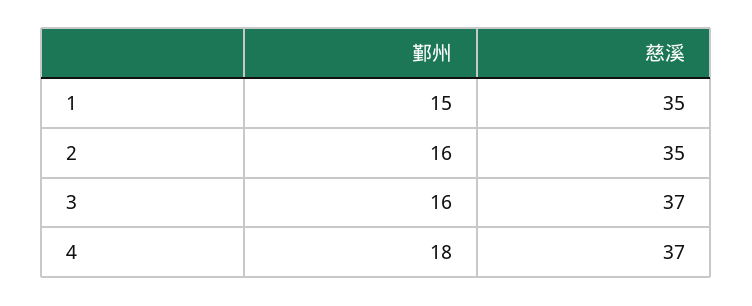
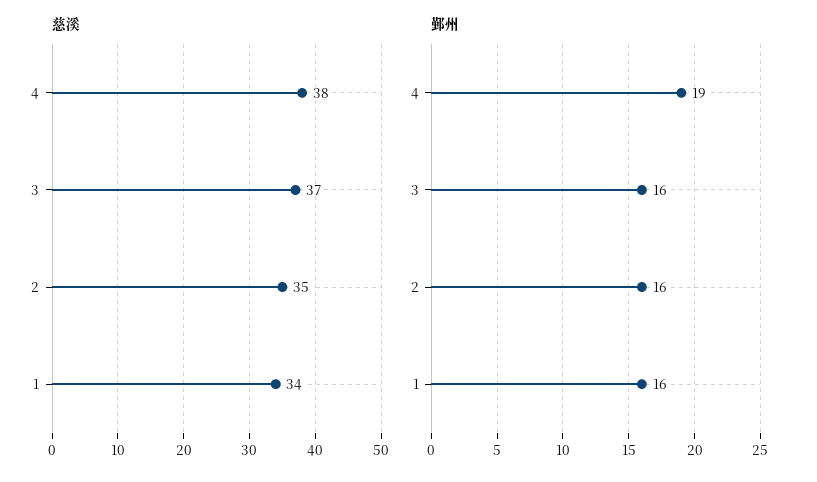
  {
    "鄞州": {
-     "1": 15,
+     "1": 16,
      "2": 16,
      "3": 16,
-     "4": 18
+     "4": 19
    },
    "慈溪": {
-     "1": 35,
+     "1": 34,
      "2": 35,
      "3": 37,
-     "4": 37
+     "4": 38
    }
  }

